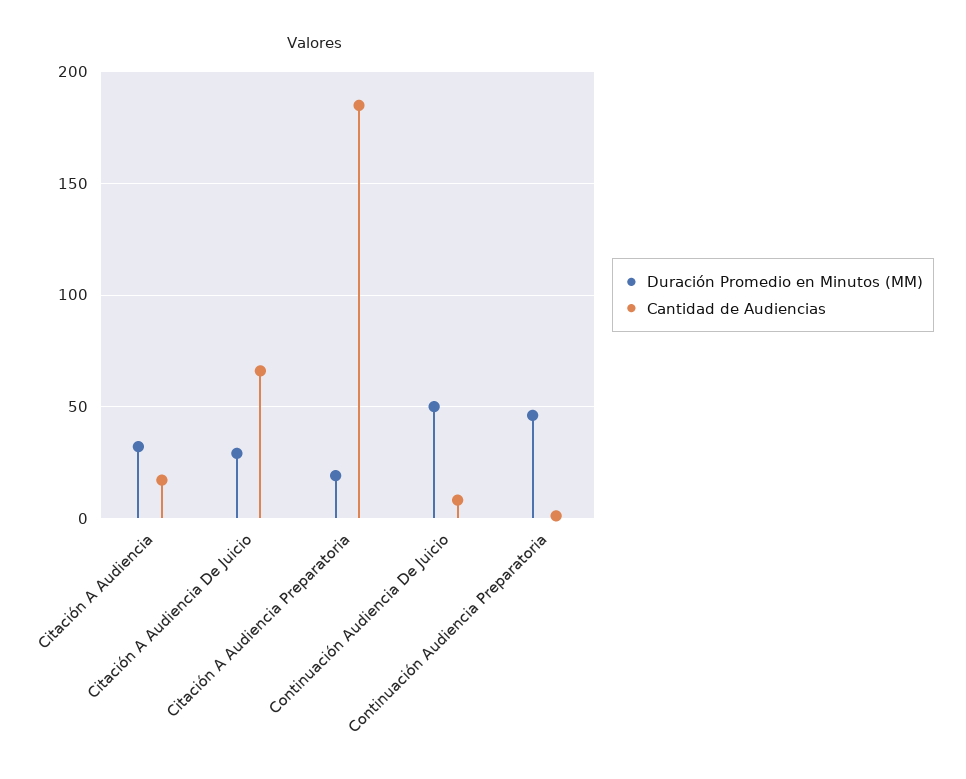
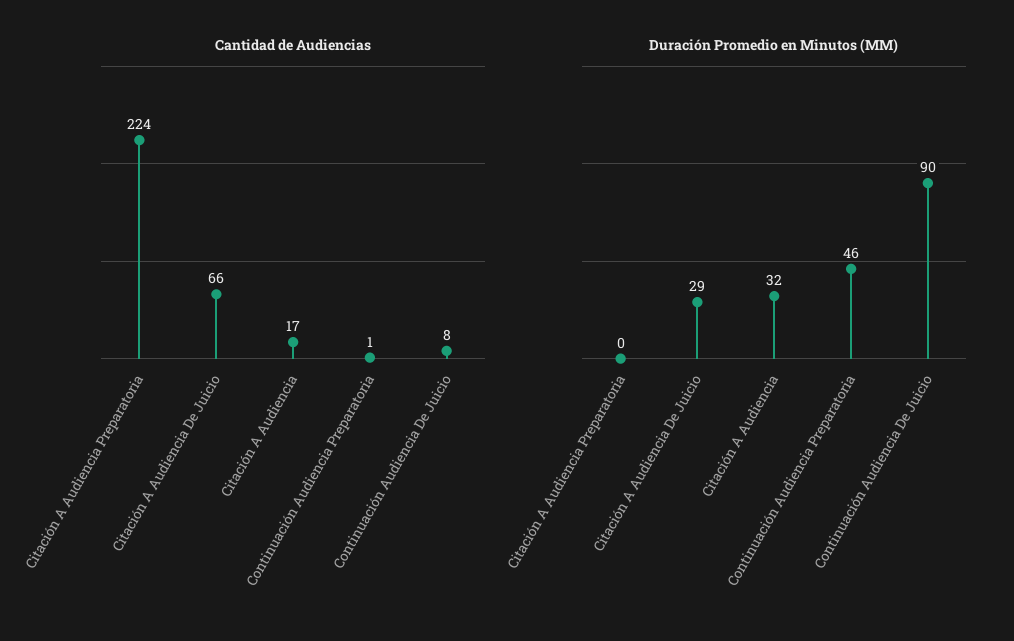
  {
    "Duración Promedio en Minutos (MM)": {
      "Citación A Audiencia": 32,
      "Citación A Audiencia De Juicio": 29,
-     "Citación A Audiencia Preparatoria": 20,
+     "Citación A Audiencia Preparatoria": 0,
-     "Continuación Audiencia De Juicio": 50,
+     "Continuación Audiencia De Juicio": 90,
      "Continuación Audiencia Preparatoria": 46
    },
    "Cantidad de Audiencias": {
      "Citación A Audiencia": 17,
      "Citación A Audiencia De Juicio": 66,
-     "Citación A Audiencia Preparatoria": 185,
+     "Citación A Audiencia Preparatoria": 224,
      "Continuación Audiencia De Juicio": 8,
      "Continuación Audiencia Preparatoria": 1
    }
  }

